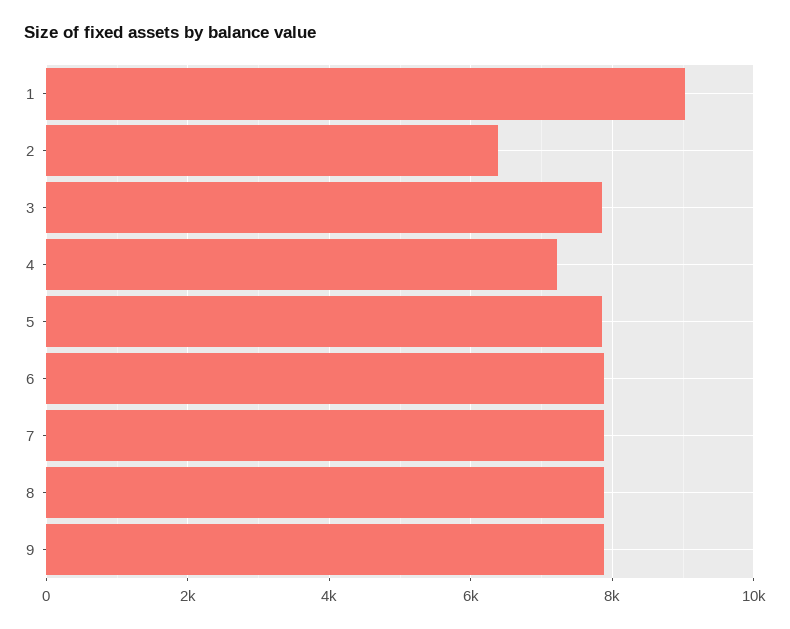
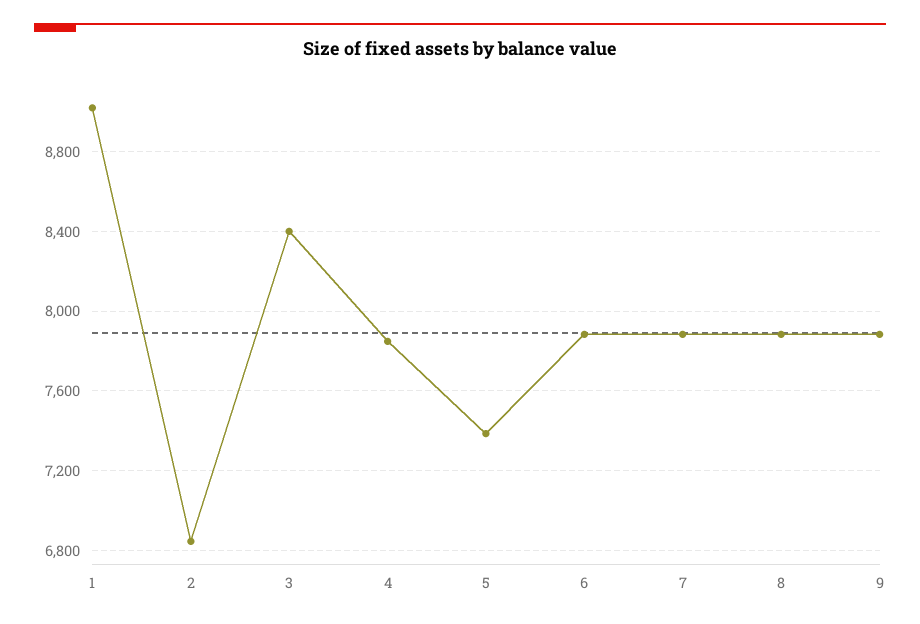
  {
    "1": 9000,
-   "2": 6400,
+   "2": 6850,
-   "3": 7800,
+   "3": 8400,
-   "4": 7200,
+   "4": 7850,
-   "5": 7800,
+   "5": 7400,
    "6": 7900,
    "7": 7900,
    "8": 7900,
    "9": 7900
  }

